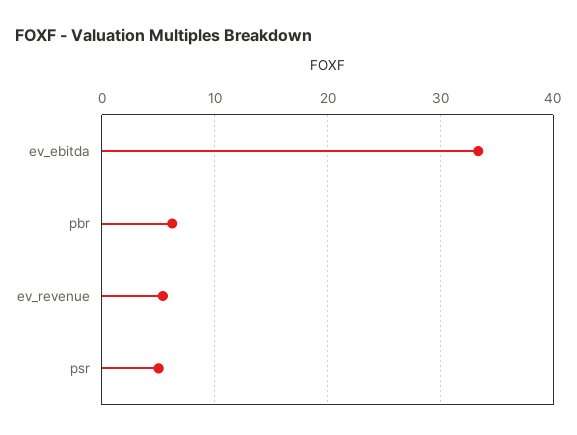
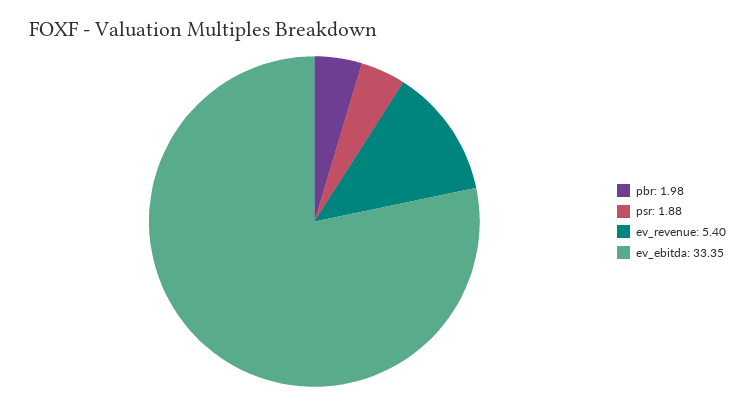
  {
    "ev_ebitda": 33.35,
-   "pbr": 6,
+   "pbr": 1.98,
    "ev_revenue": 5.4,
-   "psr": 5
+   "psr": 1.88
  }

